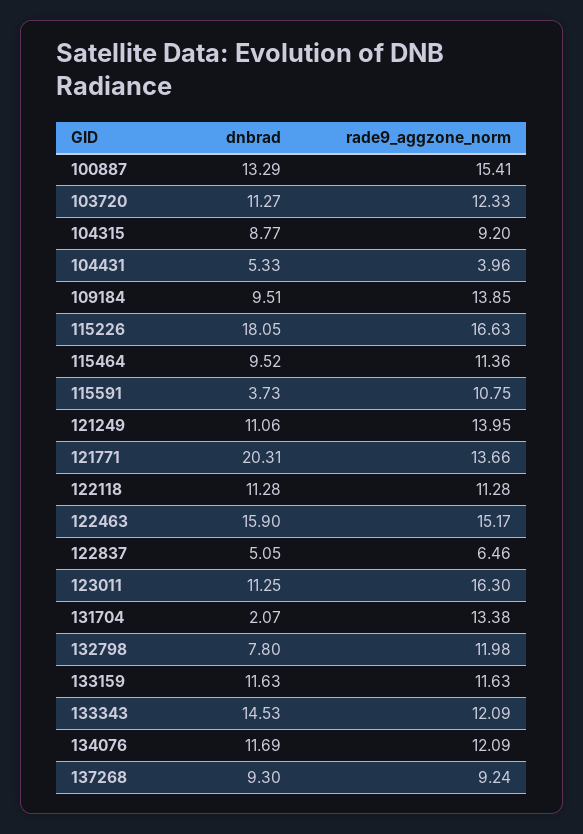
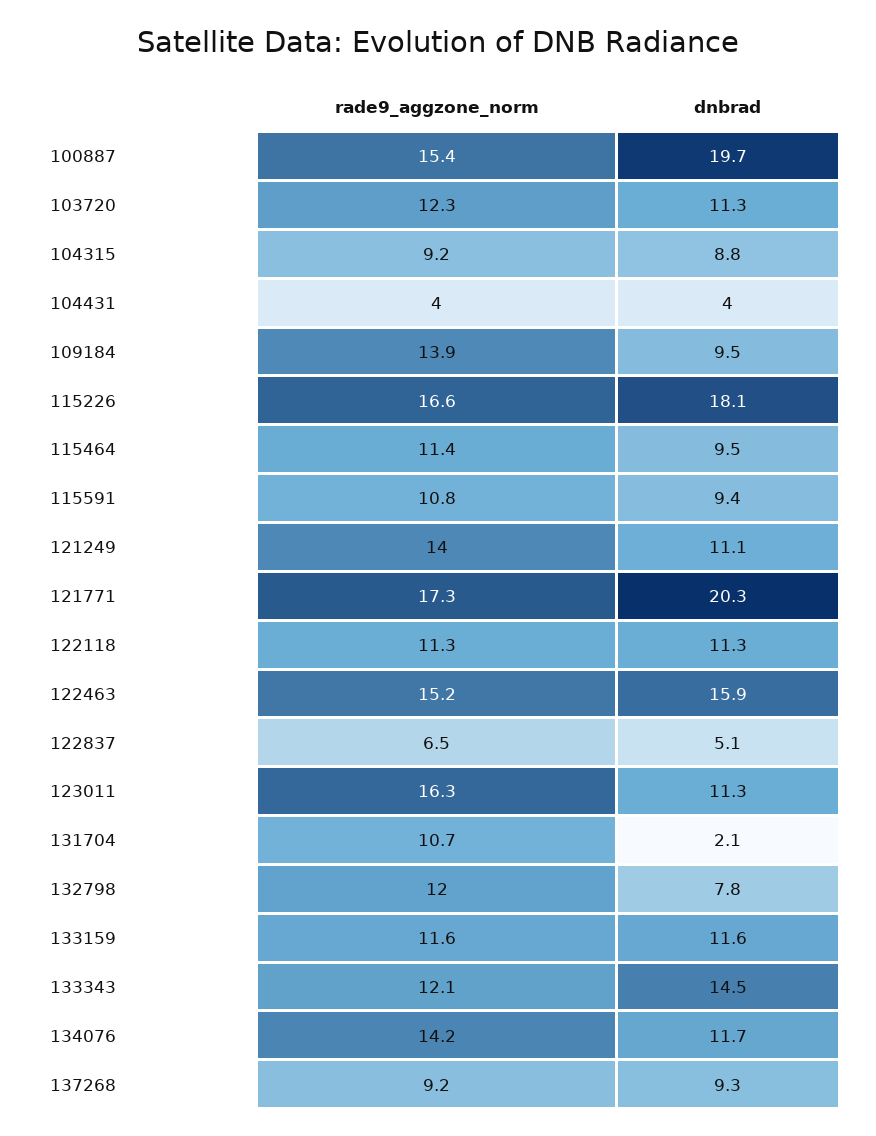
  {
    "dnbrad": {
-     "100887": 13.29,
+     "100887": 19.7,
      "103720": 11.27,
      "104315": 8.77,
-     "104431": 5.33,
+     "104431": 4,
      "109184": 9.51,
      "115226": 18.05,
      "115464": 9.52,
-     "115591": 3.73,
+     "115591": 9.4,
      "121249": 11.06,
      "121771": 20.31,
      "122118": 11.28,
      "122463": 15.9,
      "122837": 5.05,
      "123011": 11.25,
      "131704": 2.07,
      "132798": 7.8,
      "133159": 11.63,
      "133343": 14.53,
      "134076": 11.69,
      "137268": 9.3
    },
    "rade9_aggzone_norm": {
      "100887": 15.41,
      "103720": 12.33,
      "104315": 9.2,
      "104431": 3.96,
      "109184": 13.85,
      "115226": 16.63,
      "115464": 11.36,
      "115591": 10.75,
      "121249": 13.95,
-     "121771": 13.66,
+     "121771": 17.3,
      "122118": 11.28,
      "122463": 15.17,
      "122837": 6.46,
      "123011": 16.3,
-     "131704": 13.38,
+     "131704": 10.7,
      "132798": 11.98,
      "133159": 11.63,
      "133343": 12.09,
-     "134076": 12.09,
+     "134076": 14.2,
      "137268": 9.24
    }
  }

